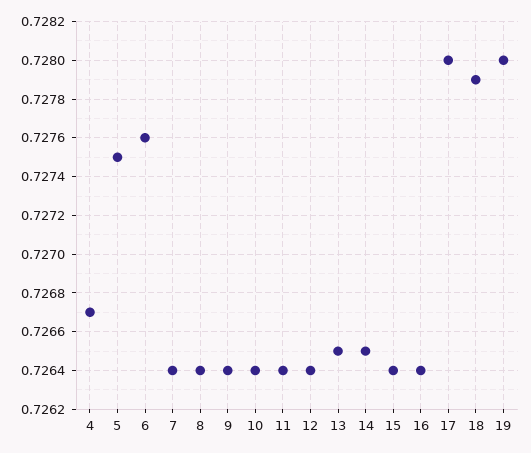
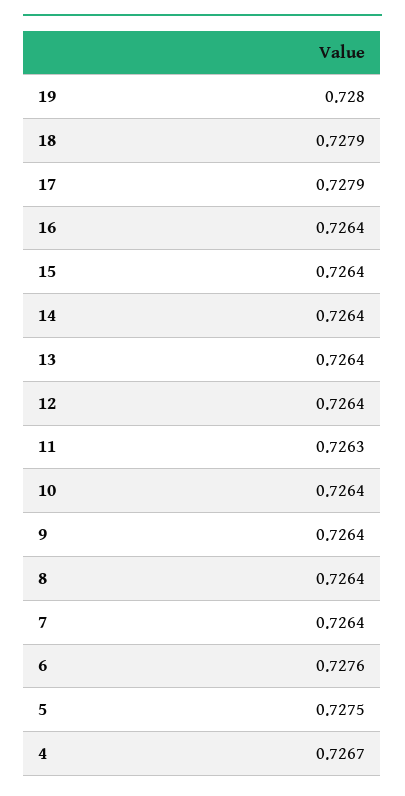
  {
    "4": 0.7267,
    "5": 0.7275,
    "6": 0.7276,
    "7": 0.7264,
    "8": 0.7264,
    "9": 0.7264,
    "10": 0.7264,
-   "11": 0.7264,
+   "11": 0.7263,
    "12": 0.7264,
-   "13": 0.7265,
+   "13": 0.7264,
-   "14": 0.7265,
+   "14": 0.7264,
    "15": 0.7264,
    "16": 0.7264,
-   "17": 0.728,
+   "17": 0.7279,
    "18": 0.7279,
    "19": 0.728
  }

